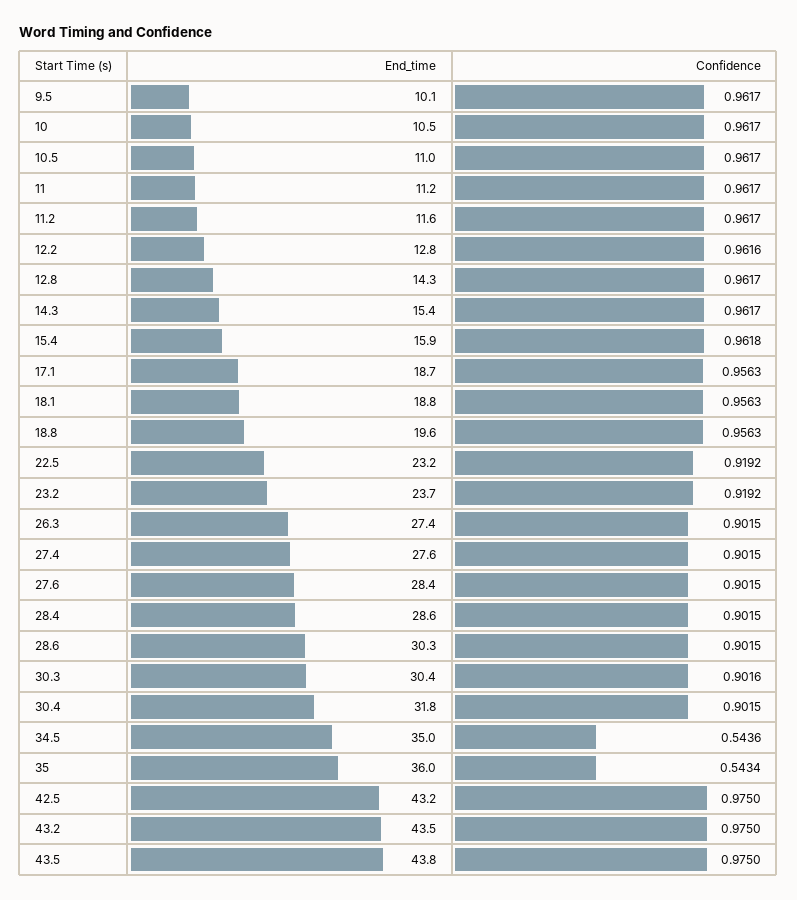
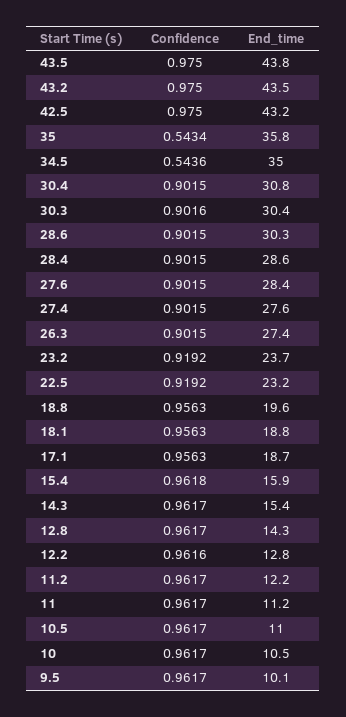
  {
    "End_time": {
      "9.5": 10.1,
      "10": 10.5,
      "10.5": 11,
      "11": 11.2,
-     "11.2": 11.6,
+     "11.2": 12.2,
      "12.2": 12.8,
      "12.8": 14.3,
      "14.3": 15.4,
      "15.4": 15.9,
      "17.1": 18.7,
      "18.1": 18.8,
      "18.8": 19.6,
      "22.5": 23.2,
      "23.2": 23.7,
      "26.3": 27.4,
      "27.4": 27.6,
      "27.6": 28.4,
      "28.4": 28.6,
      "28.6": 30.3,
      "30.3": 30.4,
-     "30.4": 31.8,
+     "30.4": 30.8,
      "34.5": 35,
-     "35": 36,
+     "35": 35.8,
      "42.5": 43.2,
      "43.2": 43.5,
      "43.5": 43.8
    },
    "Confidence": {
      "9.5": 0.9617,
      "10": 0.9617,
      "10.5": 0.9617,
      "11": 0.9617,
      "11.2": 0.9617,
      "12.2": 0.9616,
      "12.8": 0.9617,
      "14.3": 0.9617,
      "15.4": 0.9618,
      "17.1": 0.9563,
      "18.1": 0.9563,
      "18.8": 0.9563,
      "22.5": 0.9192,
      "23.2": 0.9192,
      "26.3": 0.9015,
      "27.4": 0.9015,
      "27.6": 0.9015,
      "28.4": 0.9015,
      "28.6": 0.9015,
      "30.3": 0.9016,
      "30.4": 0.9015,
      "34.5": 0.5436,
      "35": 0.5434,
      "42.5": 0.975,
      "43.2": 0.975,
      "43.5": 0.975
    }
  }

